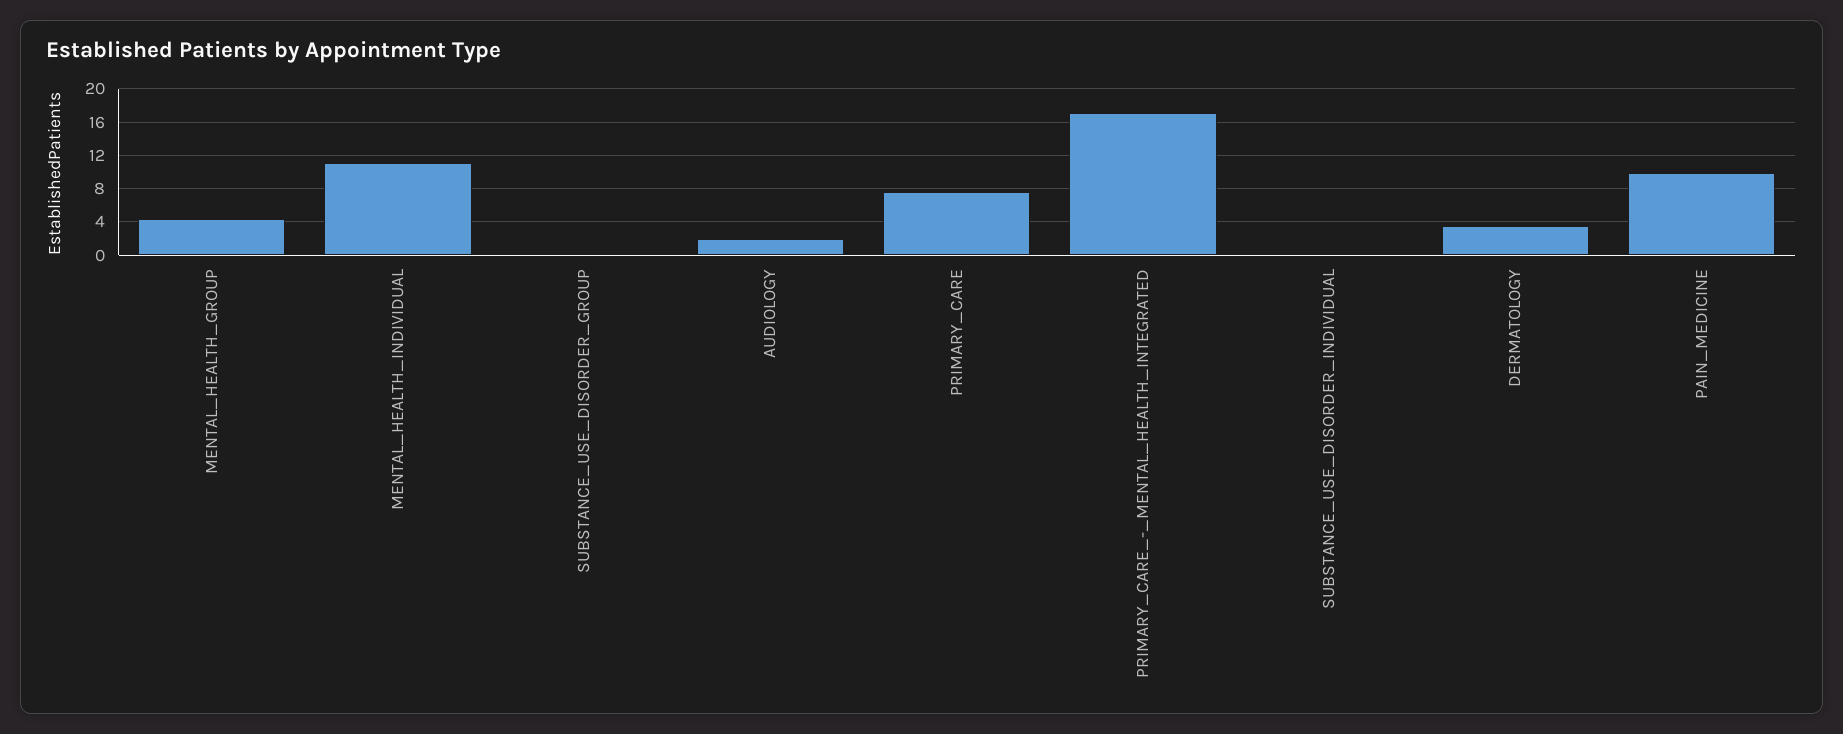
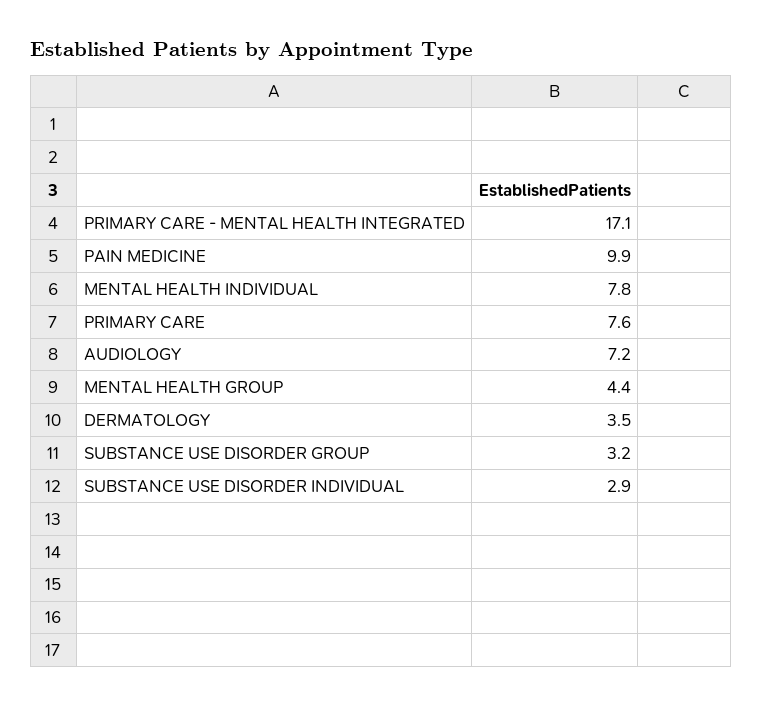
  {
    "MENTAL_HEALTH_GROUP": 4.4,
-   "MENTAL_HEALTH_INDIVIDUAL": 11,
+   "MENTAL_HEALTH_INDIVIDUAL": 7.8,
-   "SUBSTANCE_USE_DISORDER_GROUP": 0,
+   "SUBSTANCE_USE_DISORDER_GROUP": 3.2,
-   "AUDIOLOGY": 2,
+   "AUDIOLOGY": 7.2,
    "PRIMARY_CARE": 7.6,
    "PRIMARY_CARE_-_MENTAL_HEALTH_INTEGRATED": 17.1,
-   "SUBSTANCE_USE_DISORDER_INDIVIDUAL": 0,
+   "SUBSTANCE_USE_DISORDER_INDIVIDUAL": 2.9,
    "DERMATOLOGY": 3.5,
    "PAIN_MEDICINE": 9.9
  }

